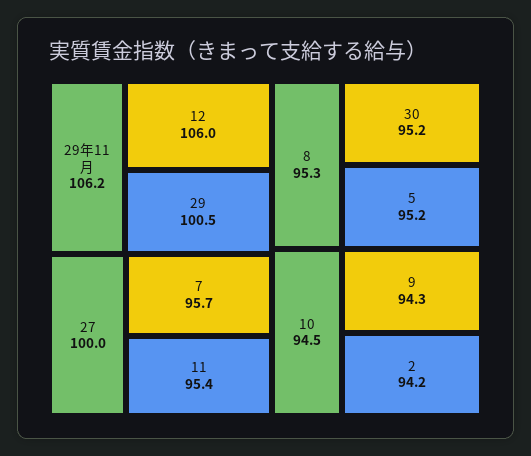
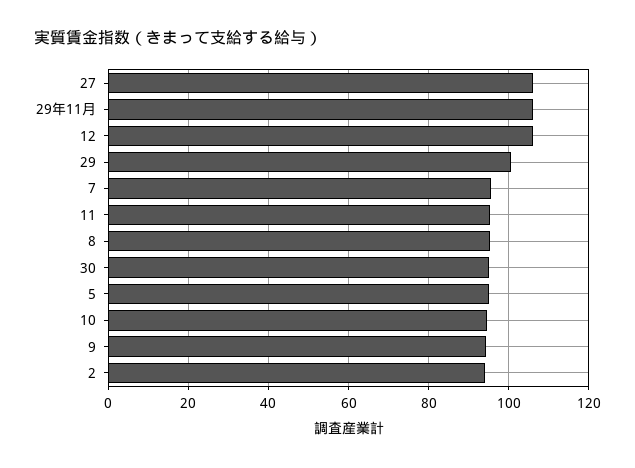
  {
    "29年11月": 106.2,
    "12": 106,
    "29": 100.5,
-   "27": 100,
+   "27": 106,
    "7": 95.7,
    "11": 95.4,
    "8": 95.3,
    "30": 95.2,
    "5": 95.2,
    "10": 94.5,
    "9": 94.3,
    "2": 94.2
  }

